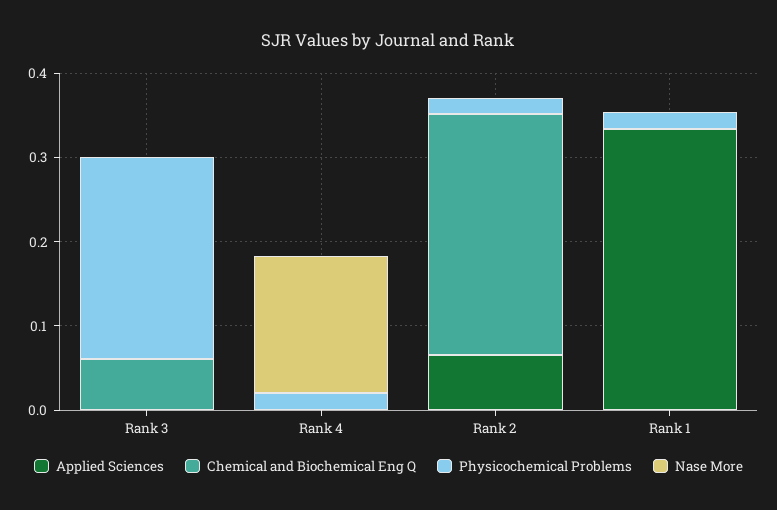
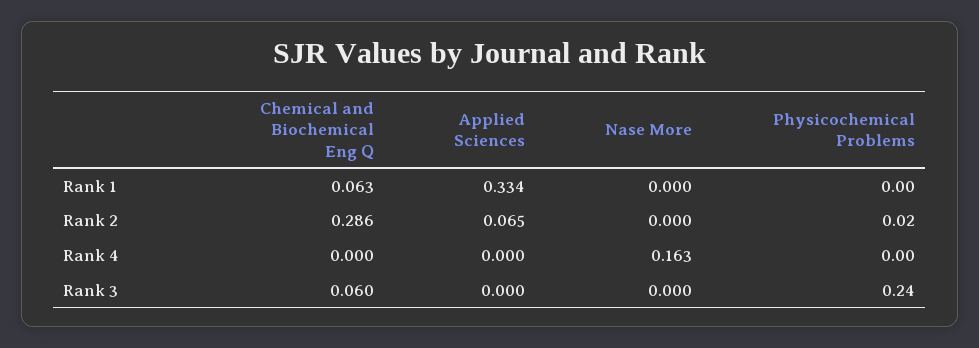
  {
    "Applied Sciences": {
      "Rank 3": 0,
      "Rank 4": 0,
      "Rank 2": 0.065,
      "Rank 1": 0.334
    },
    "Chemical and Biochemical Eng Q": {
      "Rank 3": 0.06,
      "Rank 4": 0,
      "Rank 2": 0.286,
-     "Rank 1": 0
+     "Rank 1": 0.063
    },
    "Physicochemical Problems": {
      "Rank 3": 0.24,
-     "Rank 4": 0.02,
+     "Rank 4": 0,
      "Rank 2": 0.02,
-     "Rank 1": 0.02
+     "Rank 1": 0
    },
    "Nase More": {
      "Rank 3": 0,
      "Rank 4": 0.163,
      "Rank 2": 0,
      "Rank 1": 0
    }
  }

